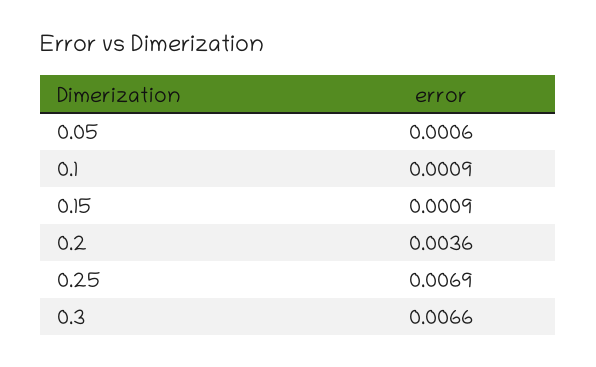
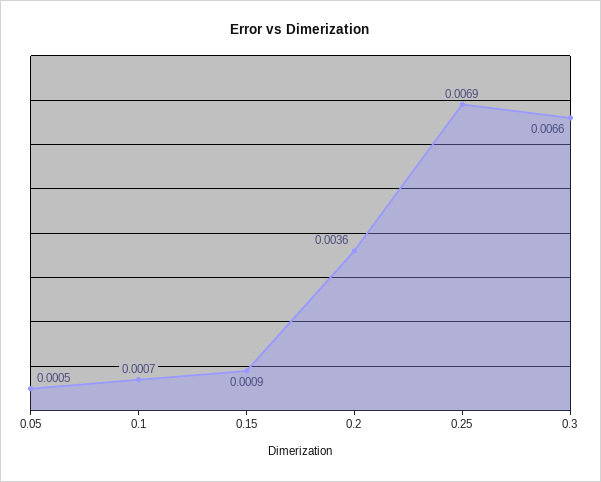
  {
-   "0.05": 0.0006,
+   "0.05": 0.0005,
-   "0.1": 0.0009,
+   "0.1": 0.0007,
    "0.15": 0.0009,
    "0.2": 0.0036,
    "0.25": 0.0069,
    "0.3": 0.0066
  }

